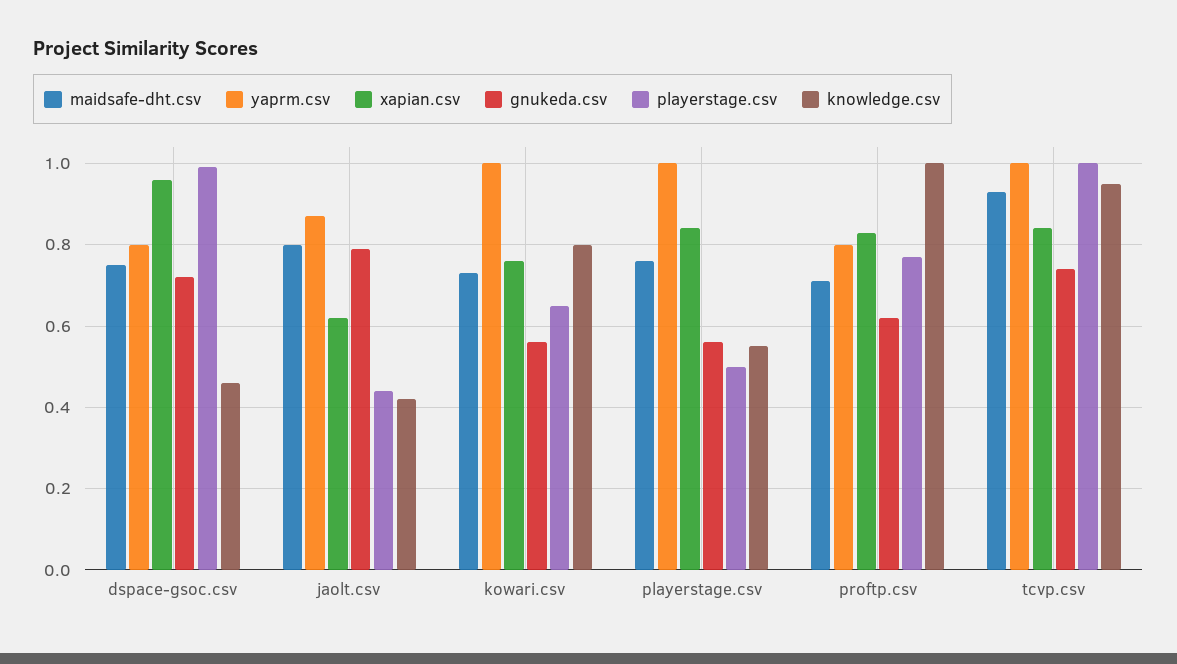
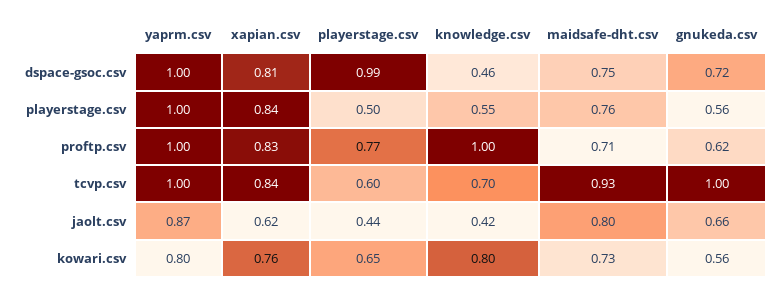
  {
    "maidsafe-dht.csv": {
      "dspace-gsoc.csv": 0.75,
      "jaolt.csv": 0.8,
      "kowari.csv": 0.73,
      "playerstage.csv": 0.76,
      "proftp.csv": 0.71,
      "tcvp.csv": 0.93
    },
    "yaprm.csv": {
-     "dspace-gsoc.csv": 0.8,
+     "dspace-gsoc.csv": 1,
      "jaolt.csv": 0.87,
-     "kowari.csv": 1,
+     "kowari.csv": 0.8,
      "playerstage.csv": 1,
-     "proftp.csv": 0.8,
+     "proftp.csv": 1,
      "tcvp.csv": 1
    },
    "xapian.csv": {
-     "dspace-gsoc.csv": 0.95,
+     "dspace-gsoc.csv": 0.81,
      "jaolt.csv": 0.62,
      "kowari.csv": 0.76,
      "playerstage.csv": 0.84,
      "proftp.csv": 0.83,
      "tcvp.csv": 0.84
    },
    "gnukeda.csv": {
      "dspace-gsoc.csv": 0.72,
-     "jaolt.csv": 0.8,
+     "jaolt.csv": 0.66,
      "kowari.csv": 0.56,
      "playerstage.csv": 0.56,
      "proftp.csv": 0.62,
-     "tcvp.csv": 0.75
+     "tcvp.csv": 1
    },
    "playerstage.csv": {
      "dspace-gsoc.csv": 0.99,
      "jaolt.csv": 0.44,
      "kowari.csv": 0.65,
      "playerstage.csv": 0.5,
      "proftp.csv": 0.77,
-     "tcvp.csv": 1
+     "tcvp.csv": 0.6
    },
    "knowledge.csv": {
      "dspace-gsoc.csv": 0.46,
      "jaolt.csv": 0.42,
      "kowari.csv": 0.8,
      "playerstage.csv": 0.55,
      "proftp.csv": 1,
-     "tcvp.csv": 0.95
+     "tcvp.csv": 0.7
    }
  }

